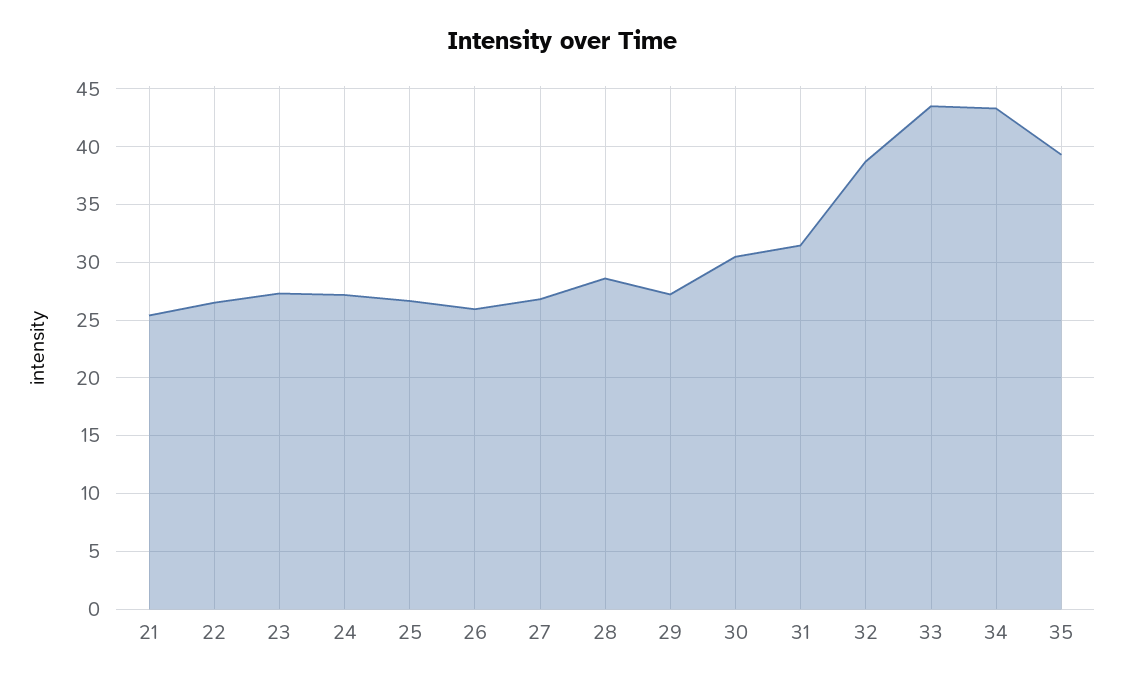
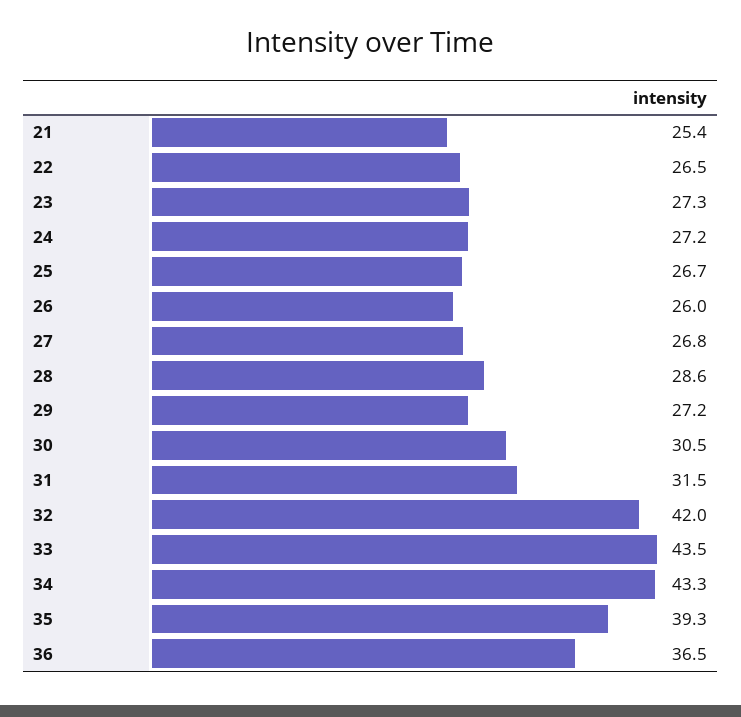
  {
    "21": 25.4,
    "22": 26.5,
    "23": 27.3,
    "24": 27.2,
    "25": 26.7,
    "26": 26,
    "27": 26.8,
    "28": 28.6,
    "29": 27.2,
    "30": 30.5,
    "31": 31.5,
-   "32": 39,
+   "32": 42,
    "33": 43.5,
    "34": 43.3,
-   "35": 39.3
+   "35": 39.3,
+   "36": 36.5
  }

